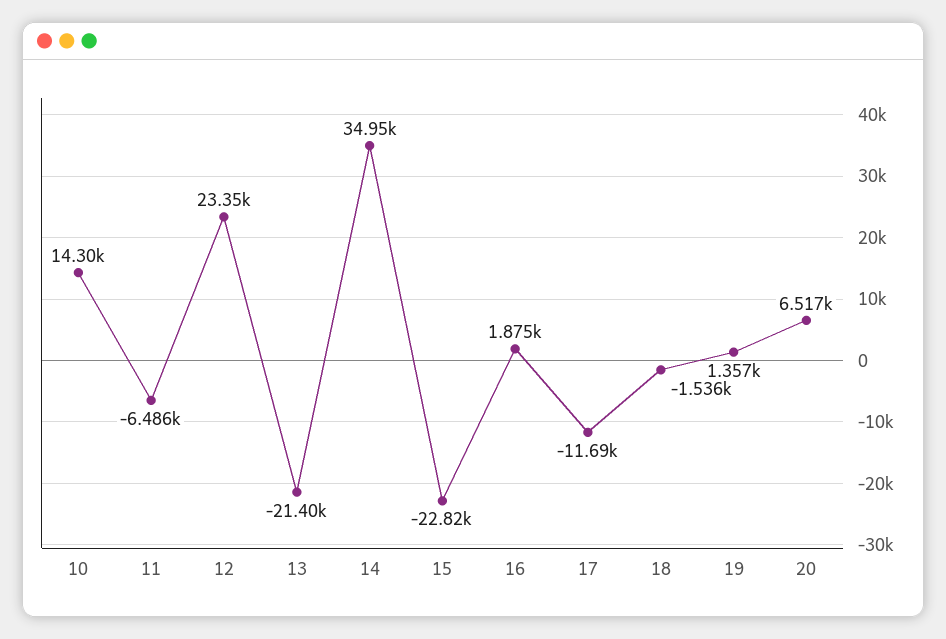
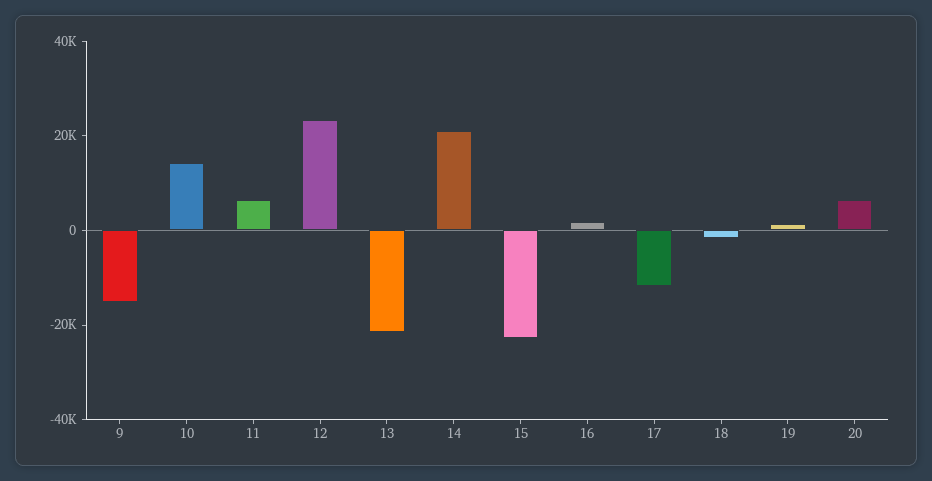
  {
    "10": 14300,
-   "11": -6486,
+   "11": 5000,
    "12": 23350,
    "13": -21400,
-   "14": 34950,
+   "14": 20000,
    "15": -22820,
    "16": 1875,
    "17": -11690,
    "18": -1536,
    "19": 1357,
-   "20": 6517
+   "20": 6517,
+   "9": -15000
  }

